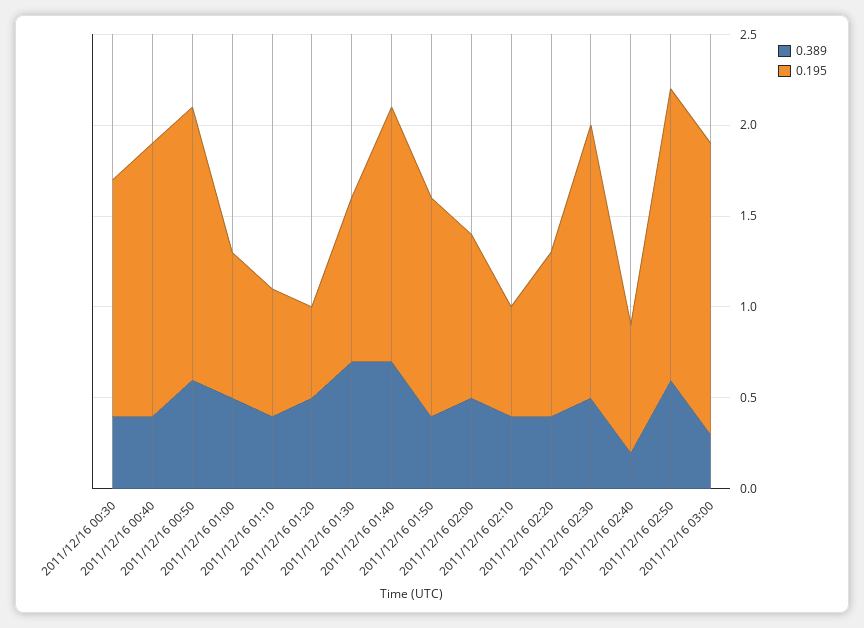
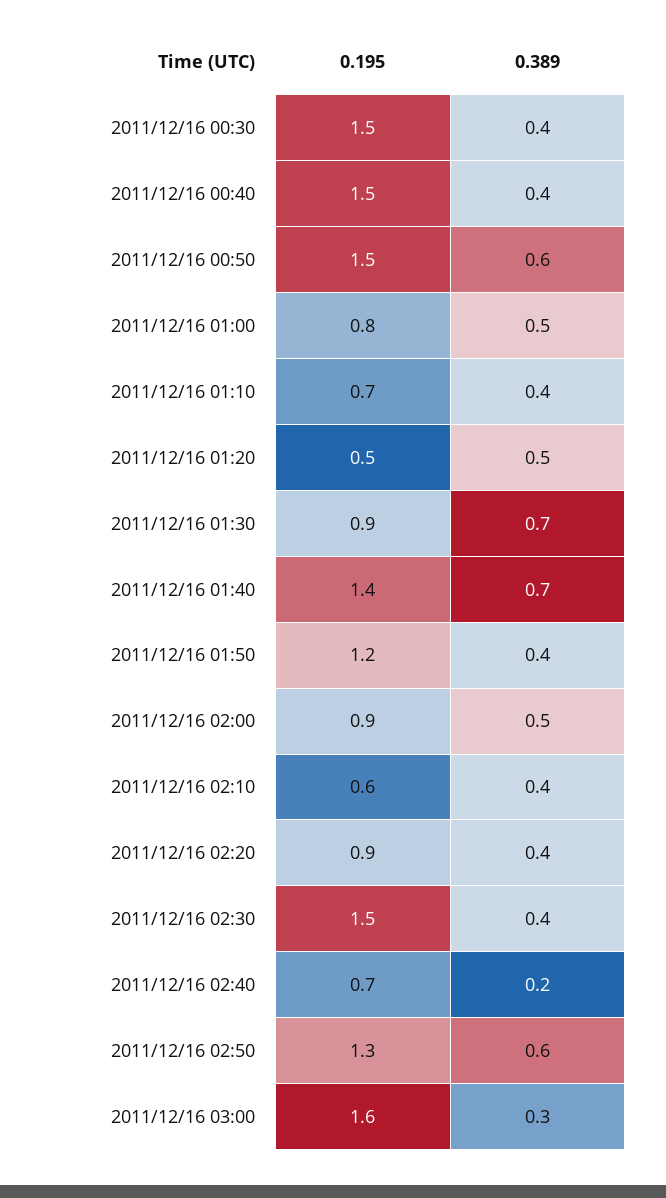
  {
    "0.389": {
      "2011/12/16 00:30": 0.4,
      "2011/12/16 00:40": 0.4,
      "2011/12/16 00:50": 0.6,
      "2011/12/16 01:00": 0.5,
      "2011/12/16 01:10": 0.4,
      "2011/12/16 01:20": 0.5,
      "2011/12/16 01:30": 0.7,
      "2011/12/16 01:40": 0.7,
      "2011/12/16 01:50": 0.4,
      "2011/12/16 02:00": 0.5,
      "2011/12/16 02:10": 0.4,
      "2011/12/16 02:20": 0.4,
-     "2011/12/16 02:30": 0.5,
+     "2011/12/16 02:30": 0.4,
      "2011/12/16 02:40": 0.2,
      "2011/12/16 02:50": 0.6,
      "2011/12/16 03:00": 0.3
    },
    "0.195": {
-     "2011/12/16 00:30": 1.3,
+     "2011/12/16 00:30": 1.5,
      "2011/12/16 00:40": 1.5,
      "2011/12/16 00:50": 1.5,
      "2011/12/16 01:00": 0.8,
      "2011/12/16 01:10": 0.7,
      "2011/12/16 01:20": 0.5,
      "2011/12/16 01:30": 0.9,
      "2011/12/16 01:40": 1.4,
      "2011/12/16 01:50": 1.2,
      "2011/12/16 02:00": 0.9,
      "2011/12/16 02:10": 0.6,
      "2011/12/16 02:20": 0.9,
      "2011/12/16 02:30": 1.5,
      "2011/12/16 02:40": 0.7,
-     "2011/12/16 02:50": 1.6,
+     "2011/12/16 02:50": 1.3,
      "2011/12/16 03:00": 1.6
    }
  }

